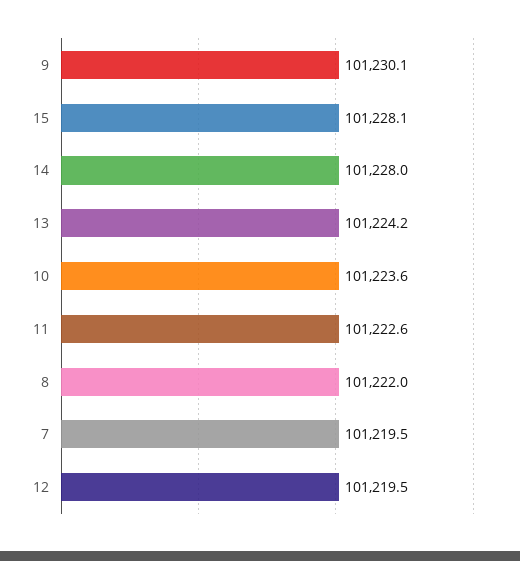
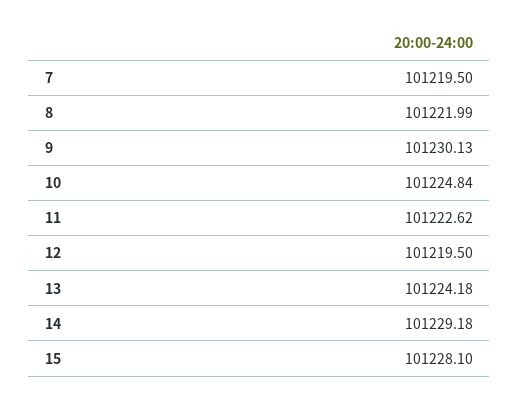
  {
    "9": 101230.13,
    "15": 101228.1,
-   "14": 101228,
+   "14": 101229.18,
    "13": 101224.18,
-   "10": 101223.6,
+   "10": 101224.84,
    "11": 101222.62,
    "8": 101221.99,
    "7": 101219.5,
    "12": 101219.5
  }

